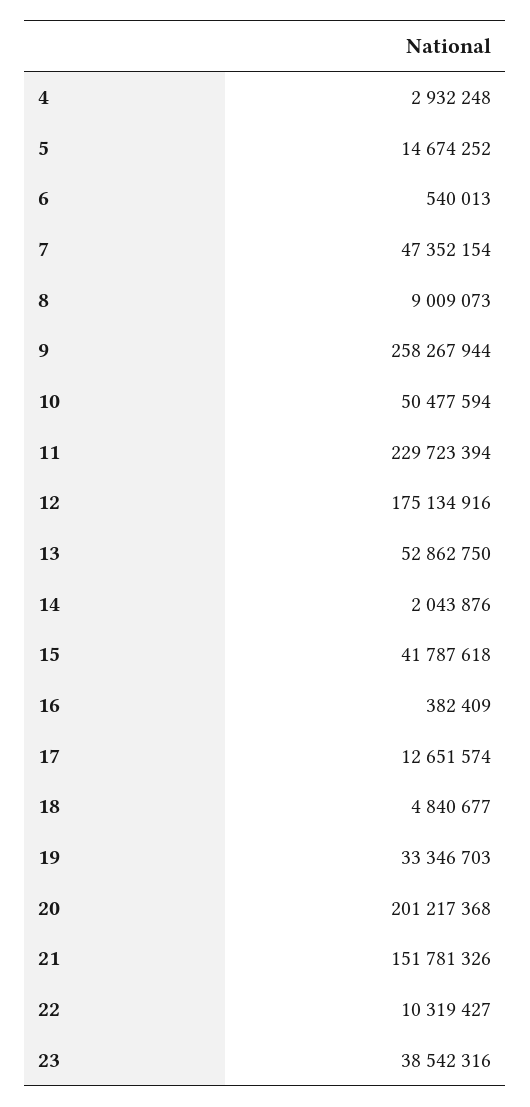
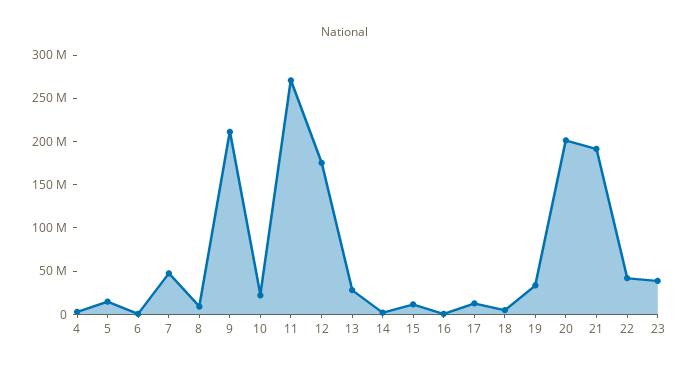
  {
    "4": 2932248,
    "5": 14674252,
    "6": 540013,
    "7": 47352154,
    "8": 9009073,
-   "9": 258267944,
+   "9": 210000000,
-   "10": 50477594,
+   "10": 20000000,
-   "11": 229723394,
+   "11": 270000000,
    "12": 175134916,
-   "13": 52862750,
+   "13": 30000000,
    "14": 2043876,
-   "15": 41787618,
+   "15": 10000000,
    "16": 382409,
    "17": 12651574,
    "18": 4840677,
    "19": 33346703,
    "20": 201217368,
-   "21": 151781326,
+   "21": 190000000,
-   "22": 10319427,
+   "22": 40000000,
    "23": 38542316
  }

